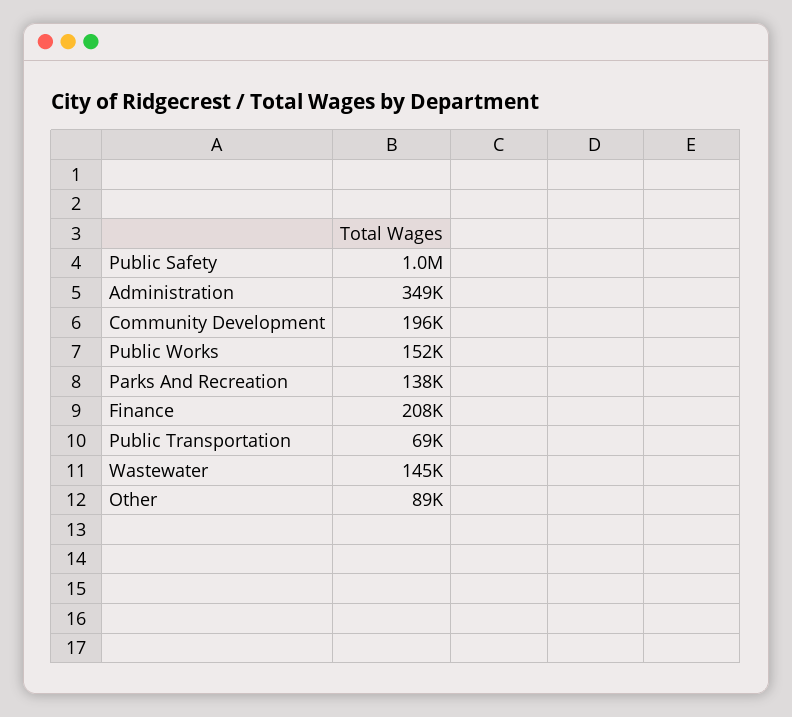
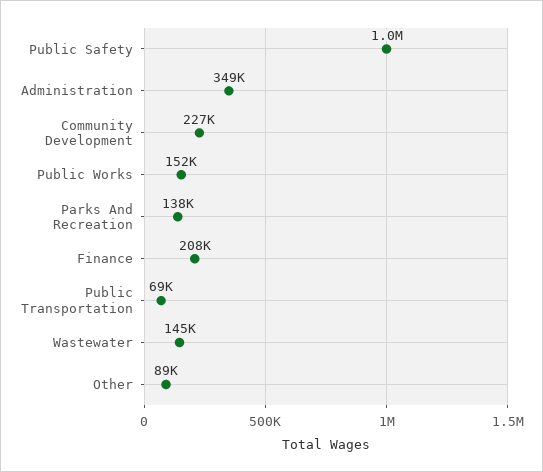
  {
    "Public Safety": 1000000,
    "Administration": 349000,
-   "Community Development": 196000,
+   "Community Development": 227000,
    "Public Works": 152000,
    "Parks And Recreation": 138000,
    "Finance": 208000,
    "Public Transportation": 69000,
    "Wastewater": 145000,
    "Other": 89000
  }

